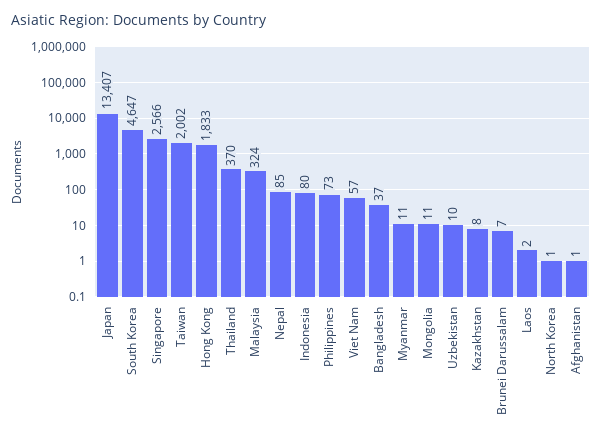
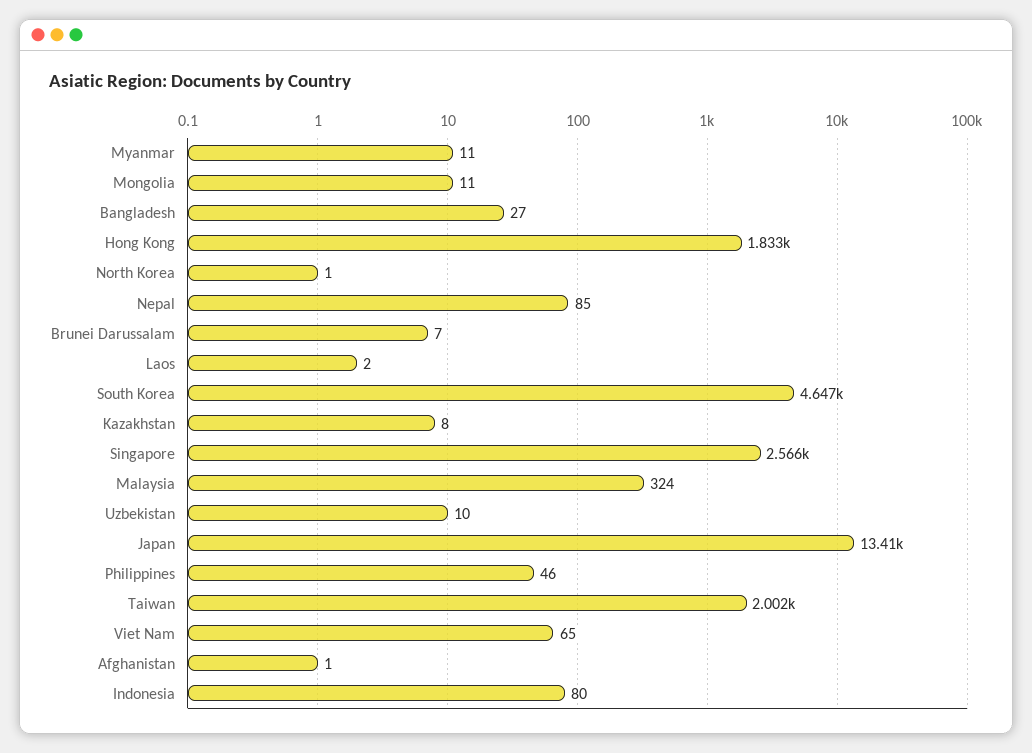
  {
    "Japan": 13407,
    "South Korea": 4647,
    "Singapore": 2566,
    "Taiwan": 2002,
    "Hong Kong": 1833,
-   "Thailand": 370,
    "Malaysia": 324,
    "Nepal": 85,
    "Indonesia": 80,
-   "Philippines": 73,
+   "Philippines": 46,
-   "Viet Nam": 57,
+   "Viet Nam": 65,
-   "Bangladesh": 37,
+   "Bangladesh": 27,
    "Myanmar": 11,
    "Mongolia": 11,
    "Uzbekistan": 10,
    "Kazakhstan": 8,
    "Brunei Darussalam": 7,
    "Laos": 2,
    "North Korea": 1,
    "Afghanistan": 1
  }

